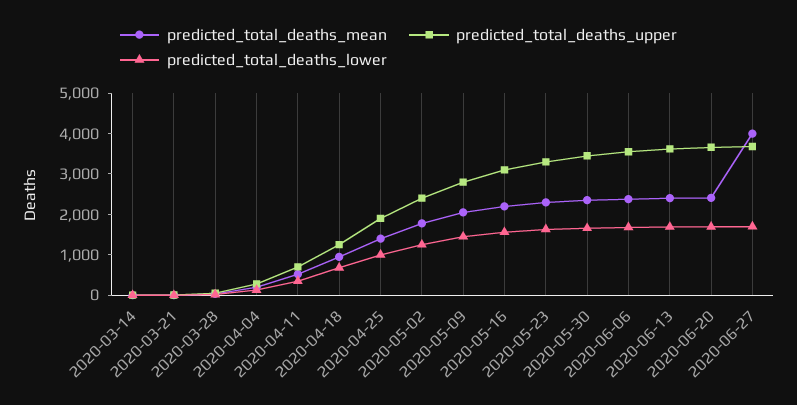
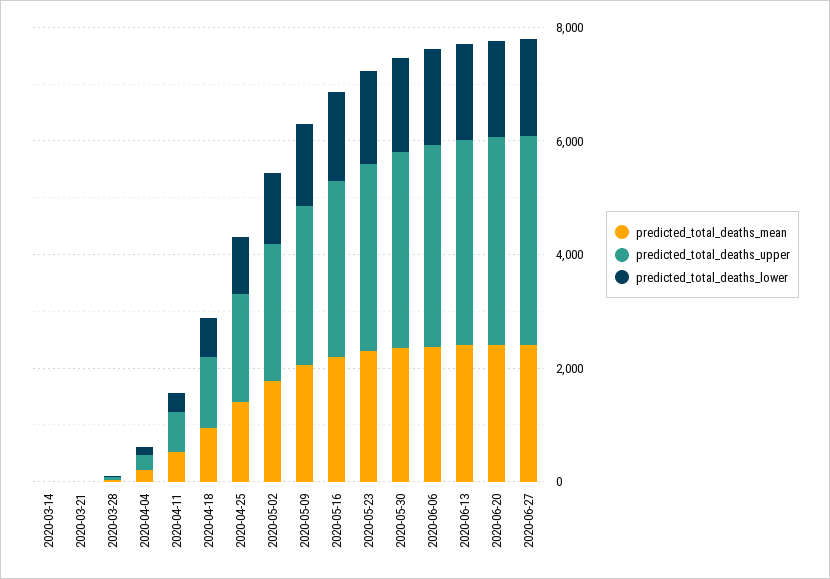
  {
    "predicted_total_deaths_mean": {
      "2020-03-14": 0,
      "2020-03-21": 0,
      "2020-03-28": 0,
      "2020-04-04": 200,
      "2020-04-11": 600,
      "2020-04-18": 1000,
      "2020-04-25": 1400,
      "2020-05-02": 1800,
      "2020-05-09": 2000,
      "2020-05-16": 2200,
      "2020-05-23": 2400,
      "2020-05-30": 2400,
      "2020-06-06": 2400,
      "2020-06-13": 2400,
      "2020-06-20": 2400,
-     "2020-06-27": 4000
+     "2020-06-27": 2500
    },
    "predicted_total_deaths_upper": {
      "2020-03-14": 0,
      "2020-03-21": 0,
      "2020-03-28": 0,
      "2020-04-04": 200,
      "2020-04-11": 800,
      "2020-04-18": 1200,
      "2020-04-25": 2000,
      "2020-05-02": 2400,
      "2020-05-09": 2800,
      "2020-05-16": 3200,
      "2020-05-23": 3400,
      "2020-05-30": 3400,
      "2020-06-06": 3600,
      "2020-06-13": 3600,
      "2020-06-20": 3600,
      "2020-06-27": 3600
    },
    "predicted_total_deaths_lower": {
      "2020-03-14": 0,
      "2020-03-21": 0,
      "2020-03-28": 0,
      "2020-04-04": 200,
      "2020-04-11": 400,
      "2020-04-18": 600,
      "2020-04-25": 1000,
      "2020-05-02": 1200,
      "2020-05-09": 1400,
      "2020-05-16": 1600,
      "2020-05-23": 1600,
      "2020-05-30": 1600,
      "2020-06-06": 1600,
      "2020-06-13": 1600,
      "2020-06-20": 1600,
      "2020-06-27": 1600
    }
  }

